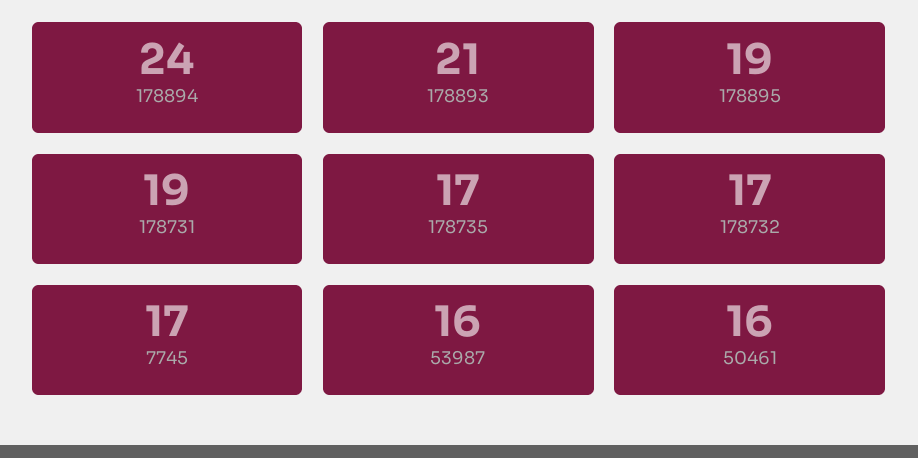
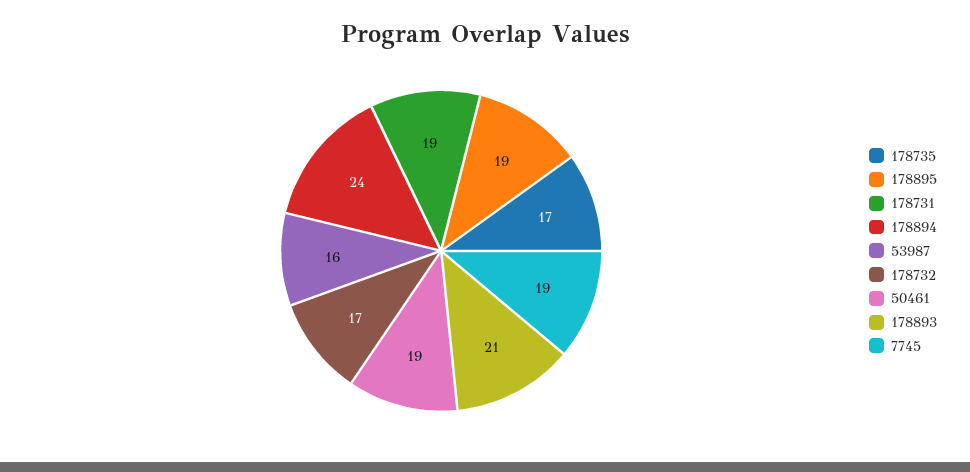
  {
    "178894": 24,
    "178893": 21,
    "178895": 19,
    "178731": 19,
    "178735": 17,
    "178732": 17,
-   "7745": 17,
+   "7745": 19,
    "53987": 16,
-   "50461": 16
+   "50461": 19
  }

